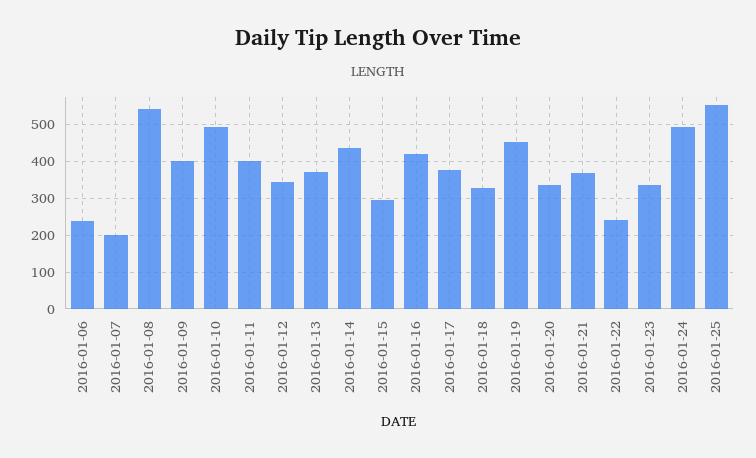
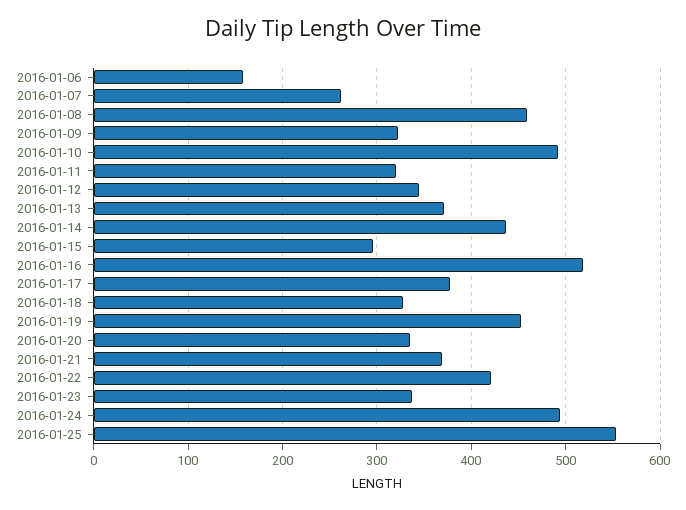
  {
-   "2016-01-06": 240,
+   "2016-01-06": 160,
-   "2016-01-07": 200,
+   "2016-01-07": 260,
-   "2016-01-08": 540,
+   "2016-01-08": 460,
-   "2016-01-09": 400,
+   "2016-01-09": 320,
    "2016-01-10": 490,
-   "2016-01-11": 400,
+   "2016-01-11": 320,
    "2016-01-12": 340,
    "2016-01-13": 370,
    "2016-01-14": 440,
    "2016-01-15": 300,
-   "2016-01-16": 420,
+   "2016-01-16": 520,
    "2016-01-17": 380,
    "2016-01-18": 330,
    "2016-01-19": 450,
    "2016-01-20": 340,
    "2016-01-21": 370,
-   "2016-01-22": 240,
+   "2016-01-22": 420,
    "2016-01-23": 340,
    "2016-01-24": 490,
    "2016-01-25": 550
  }

